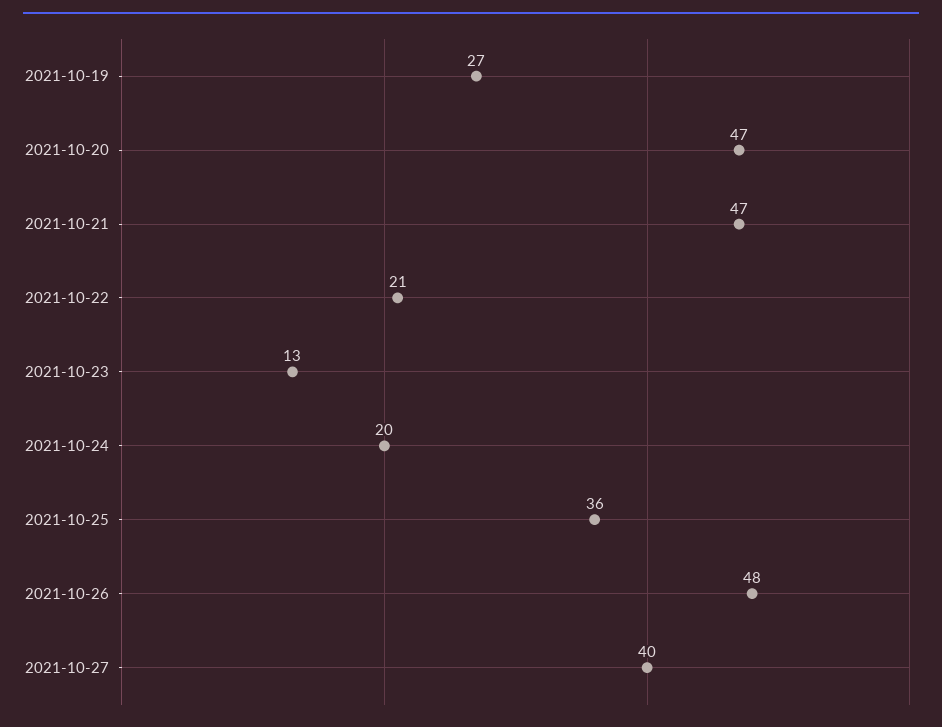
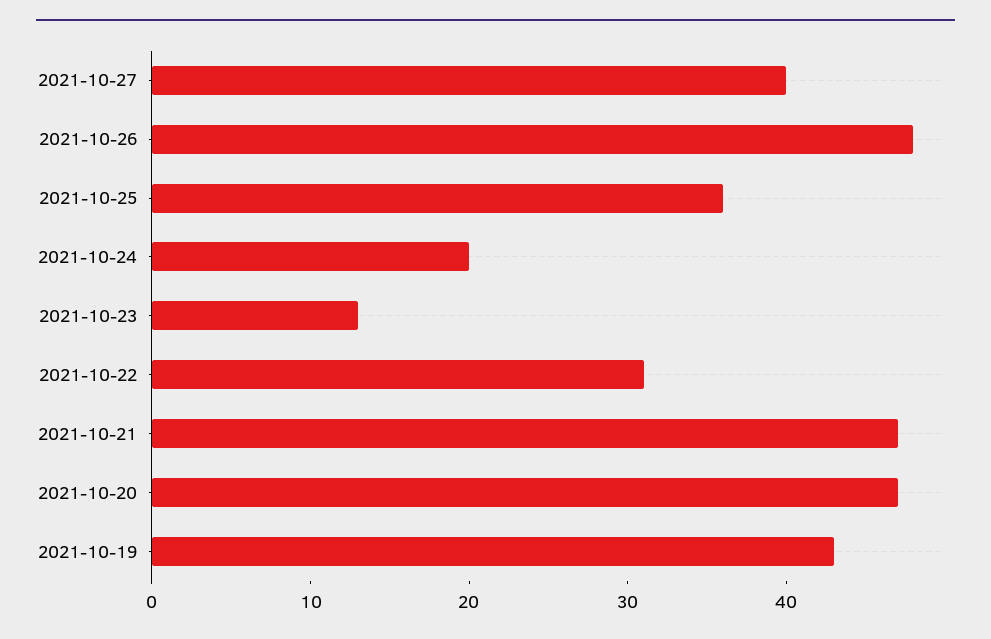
  {
-   "2021-10-19": 27,
+   "2021-10-19": 43,
    "2021-10-20": 47,
    "2021-10-21": 47,
-   "2021-10-22": 21,
+   "2021-10-22": 31,
    "2021-10-23": 13,
    "2021-10-24": 20,
    "2021-10-25": 36,
    "2021-10-26": 48,
    "2021-10-27": 40
  }

